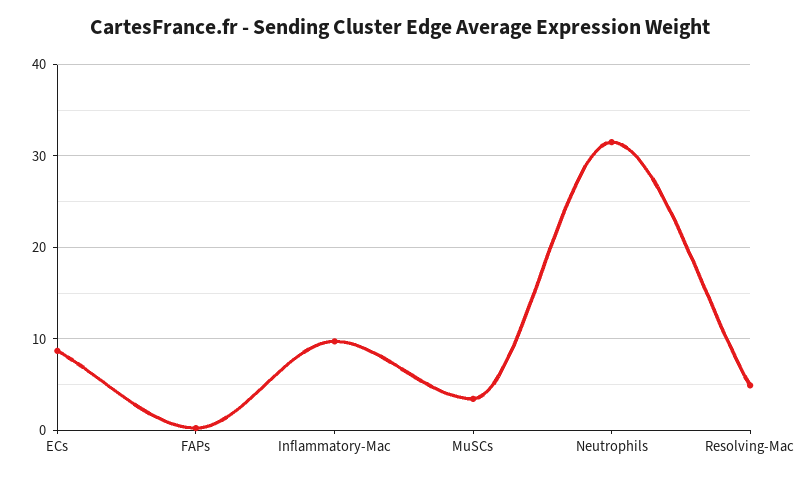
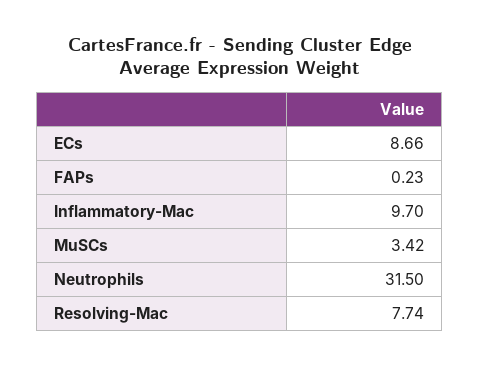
  {
    "ECs": 8.66,
    "FAPs": 0.23,
    "Inflammatory-Mac": 9.7,
    "MuSCs": 3.42,
    "Neutrophils": 31.5,
-   "Resolving-Mac": 5
+   "Resolving-Mac": 7.74
  }

